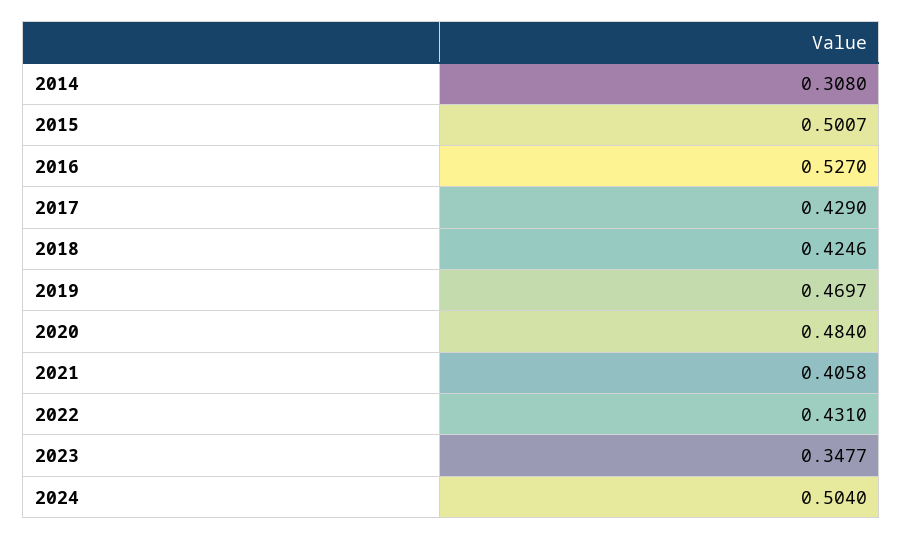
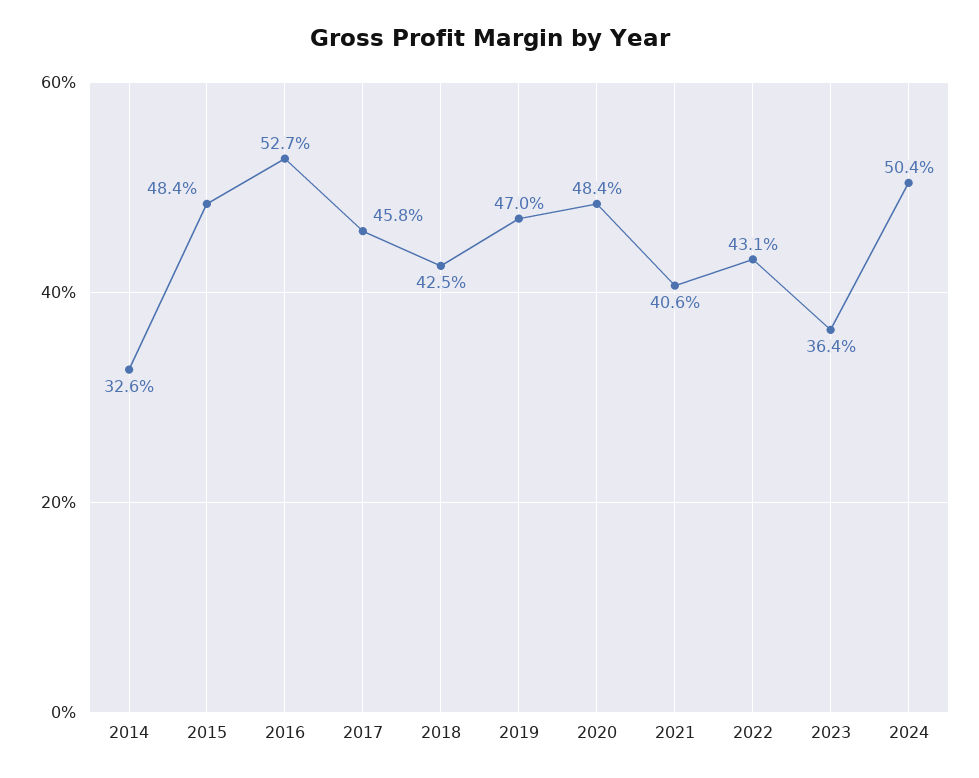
  {
-   "2014": 0.308,
+   "2014": 0.326,
-   "2015": 0.5007,
+   "2015": 0.484,
    "2016": 0.527,
-   "2017": 0.429,
+   "2017": 0.458,
    "2018": 0.4246,
    "2019": 0.4697,
    "2020": 0.484,
    "2021": 0.4058,
    "2022": 0.431,
-   "2023": 0.3477,
+   "2023": 0.364,
    "2024": 0.504
  }

